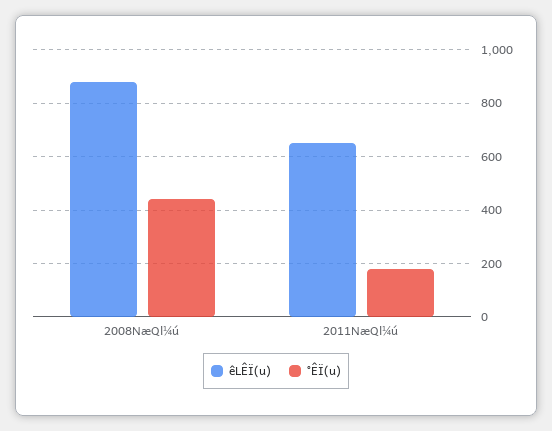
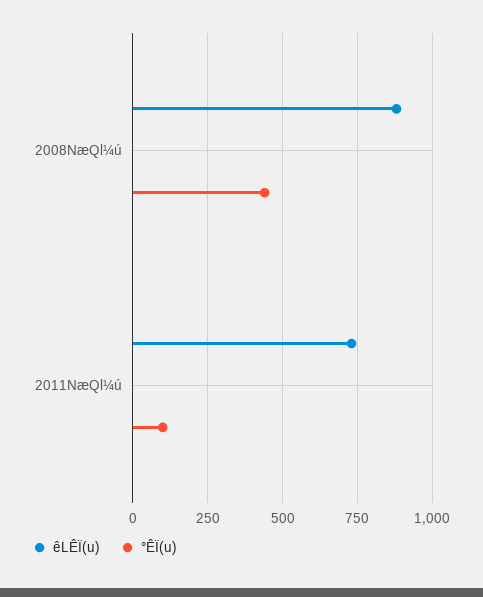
  {
    "êLÊÏ(u)": {
      "2008NæQl¼ú": 875,
-     "2011NæQl¼ú": 650
+     "2011NæQl¼ú": 725
    },
    "°ÊÏ(u)": {
      "2008NæQl¼ú": 450,
-     "2011NæQl¼ú": 175
+     "2011NæQl¼ú": 100
    }
  }

